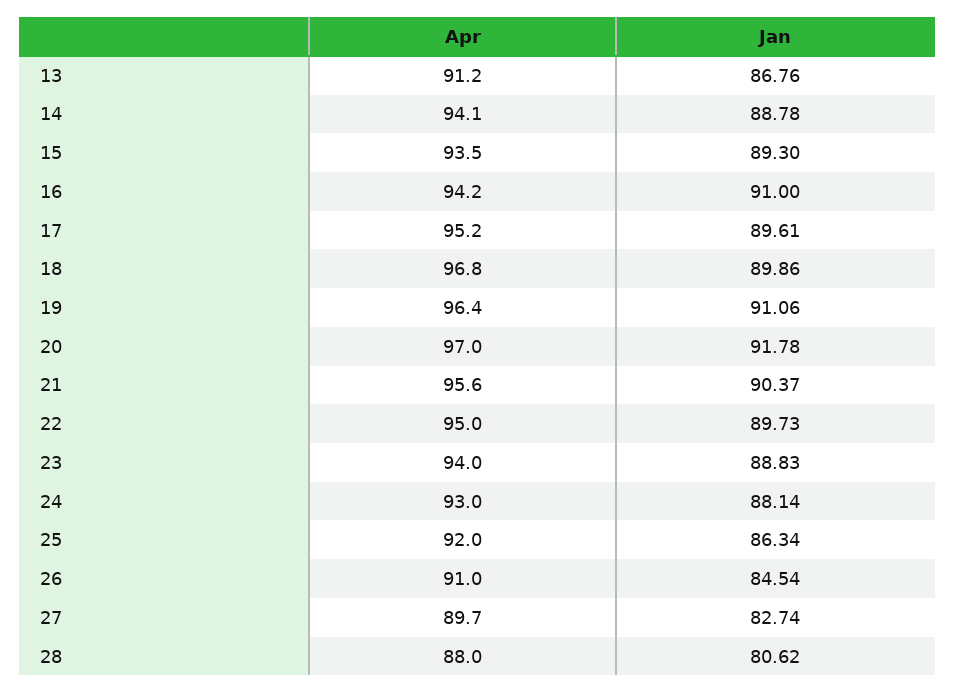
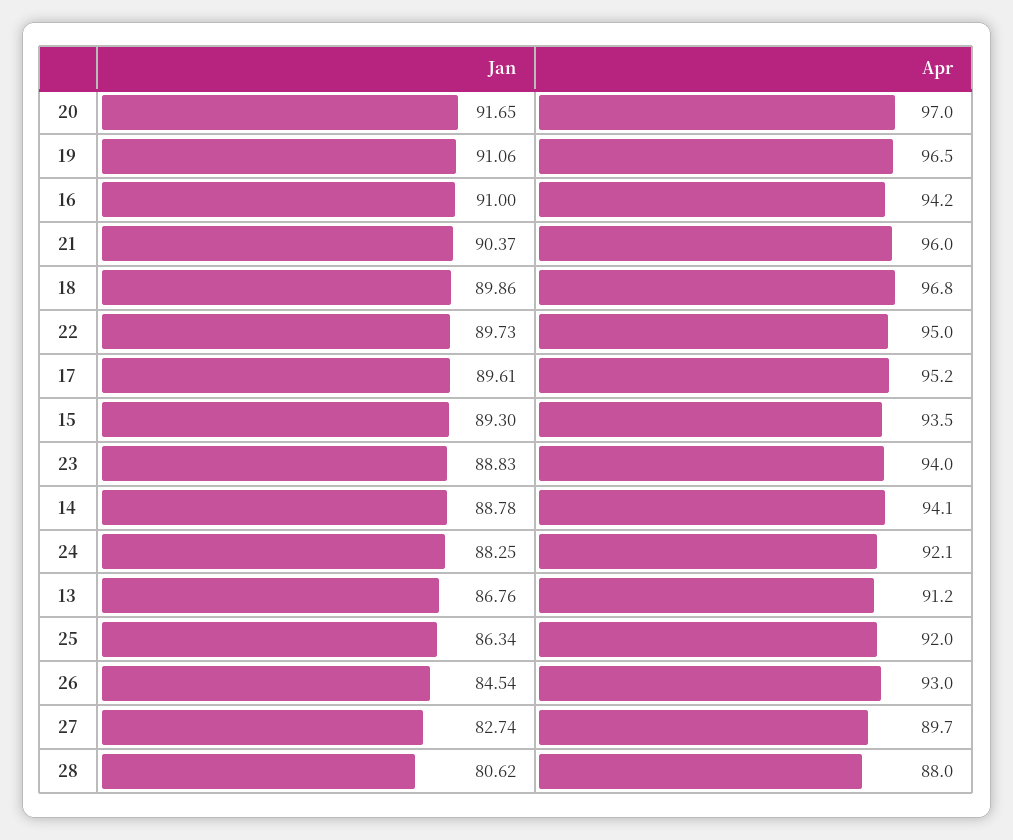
  {
    "Apr": {
      "13": 91.2,
      "14": 94.1,
      "15": 93.5,
      "16": 94.2,
      "17": 95.2,
      "18": 96.8,
-     "19": 96.4,
+     "19": 96.5,
      "20": 97,
-     "21": 95.6,
+     "21": 96,
      "22": 95,
      "23": 94,
-     "24": 93,
+     "24": 92.1,
      "25": 92,
-     "26": 91,
+     "26": 93,
      "27": 89.7,
      "28": 88
    },
    "Jan": {
      "13": 86.76,
      "14": 88.78,
      "15": 89.3,
      "16": 91,
      "17": 89.61,
      "18": 89.86,
      "19": 91.06,
-     "20": 91.78,
+     "20": 91.65,
      "21": 90.37,
      "22": 89.73,
      "23": 88.83,
-     "24": 88.14,
+     "24": 88.25,
      "25": 86.34,
      "26": 84.54,
      "27": 82.74,
      "28": 80.62
    }
  }

